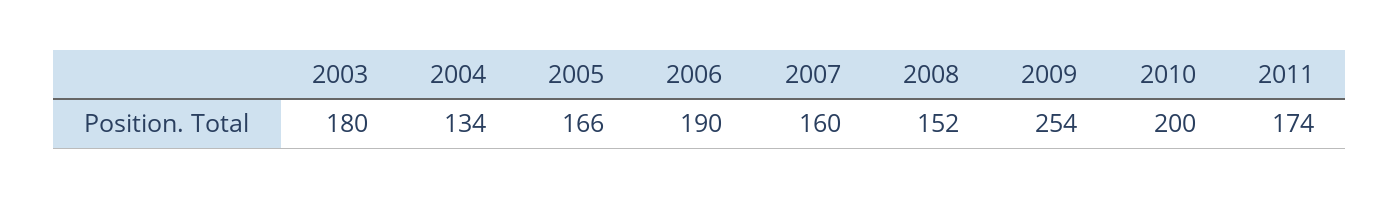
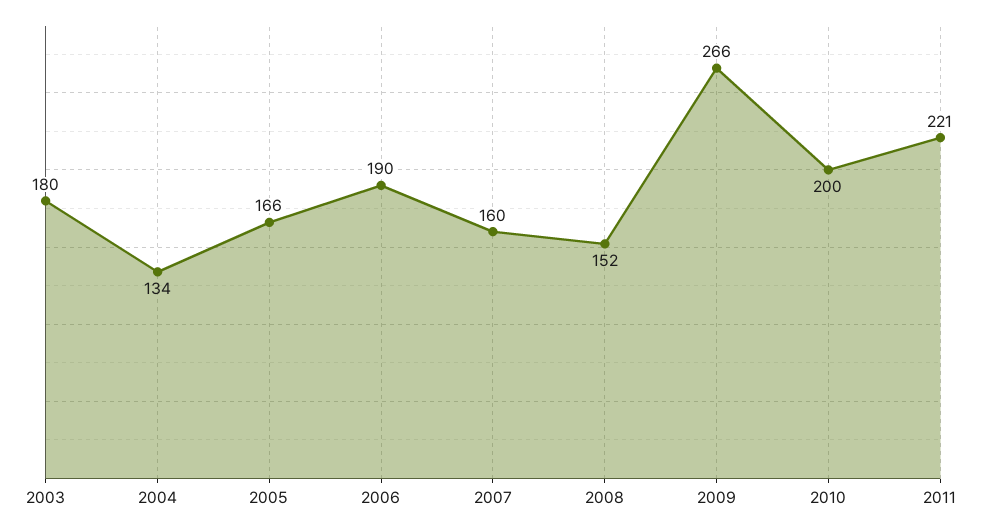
  {
    "2003": 180,
    "2004": 134,
    "2005": 166,
    "2006": 190,
    "2007": 160,
    "2008": 152,
-   "2009": 254,
+   "2009": 266,
    "2010": 200,
-   "2011": 174
+   "2011": 221
  }

